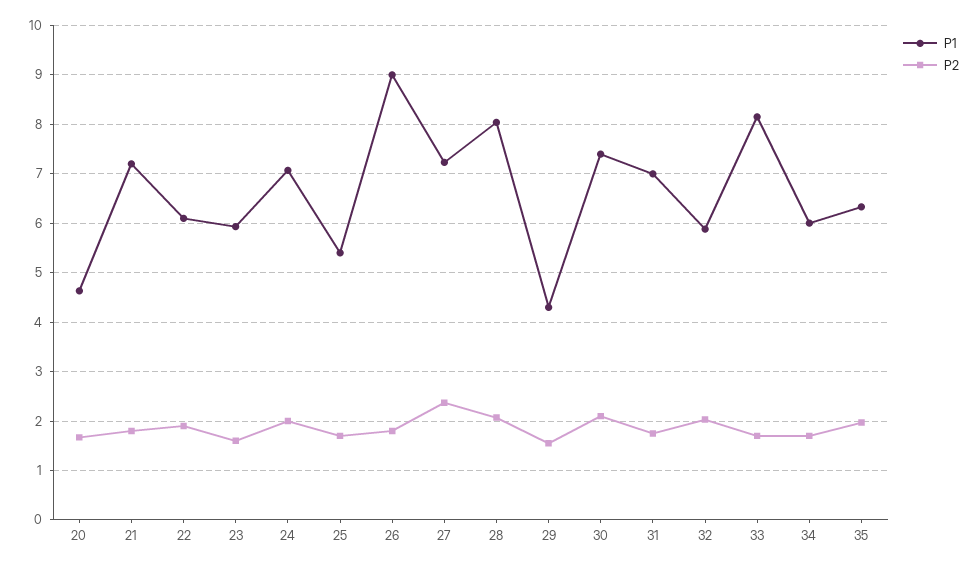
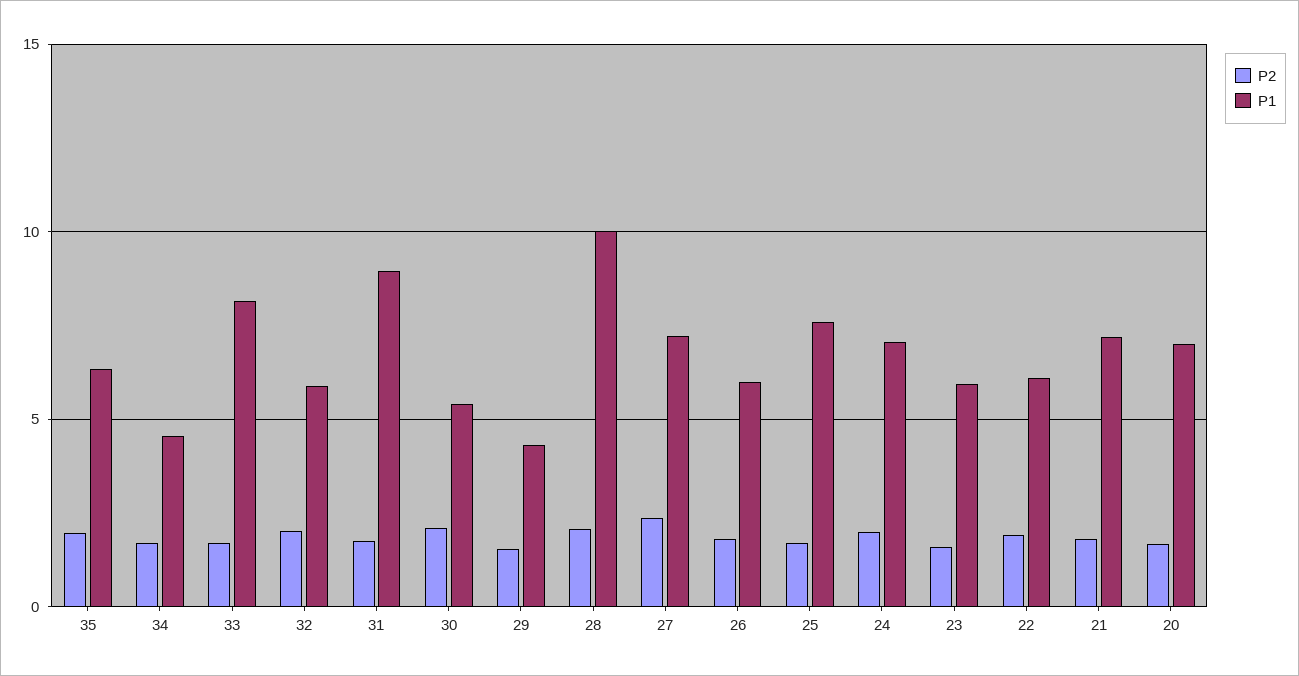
  {
    "P1": {
-     "20": 4.6,
+     "20": 7,
      "21": 7.2,
      "22": 6.2,
      "23": 6,
      "24": 7,
-     "25": 5.4,
+     "25": 7.5,
-     "26": 9,
+     "26": 6,
      "27": 7.2,
-     "28": 8,
+     "28": 10,
      "29": 4.4,
-     "30": 7.4,
+     "30": 5.5,
-     "31": 7,
+     "31": 9,
      "32": 5.8,
      "33": 8.2,
-     "34": 6,
+     "34": 4.5,
      "35": 6.4
    },
    "P2": {
      "20": 1.6,
      "21": 1.8,
      "22": 2,
      "23": 1.6,
      "24": 2,
      "25": 1.8,
      "26": 1.8,
      "27": 2.4,
      "28": 2,
      "29": 1.6,
      "30": 2.2,
      "31": 1.8,
      "32": 2,
      "33": 1.8,
      "34": 1.8,
      "35": 2
    }
  }

